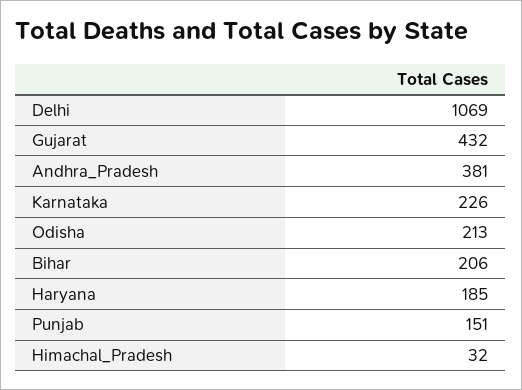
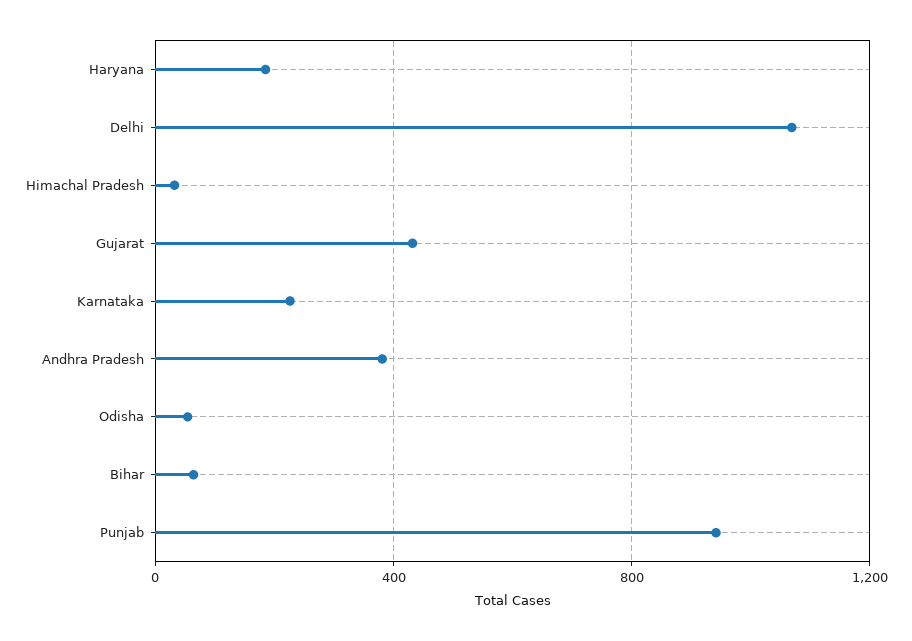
  {
    "Delhi": 1069,
    "Gujarat": 432,
    "Andhra_Pradesh": 381,
    "Karnataka": 226,
-   "Odisha": 213,
+   "Odisha": 50,
-   "Bihar": 206,
+   "Bihar": 50,
    "Haryana": 185,
-   "Punjab": 151,
+   "Punjab": 950,
    "Himachal_Pradesh": 32
  }

